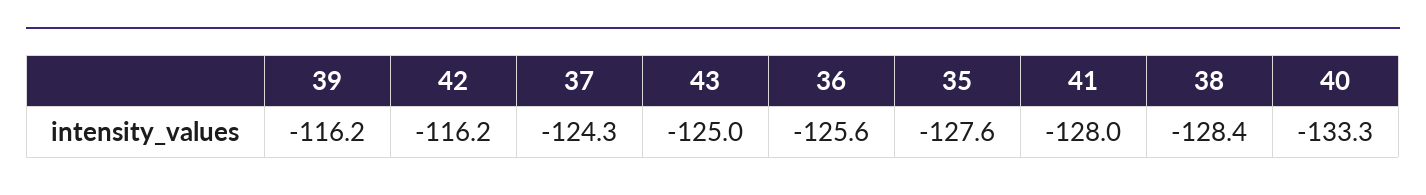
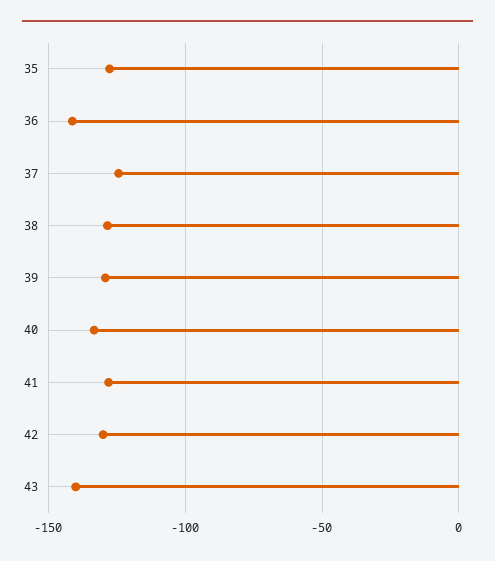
  {
-   "39": -116.2,
+   "39": -130,
-   "42": -116.2,
+   "42": -130,
    "37": -124.3,
-   "43": -125,
+   "43": -140,
-   "36": -125.6,
+   "36": -140,
    "35": -127.6,
    "41": -128,
    "38": -128.4,
    "40": -133.3
  }

